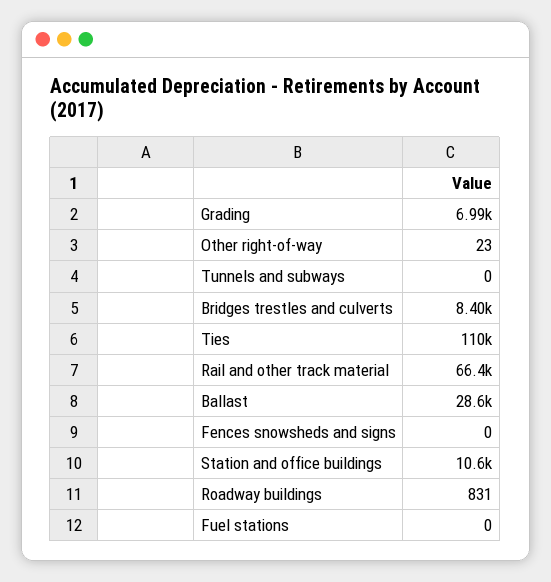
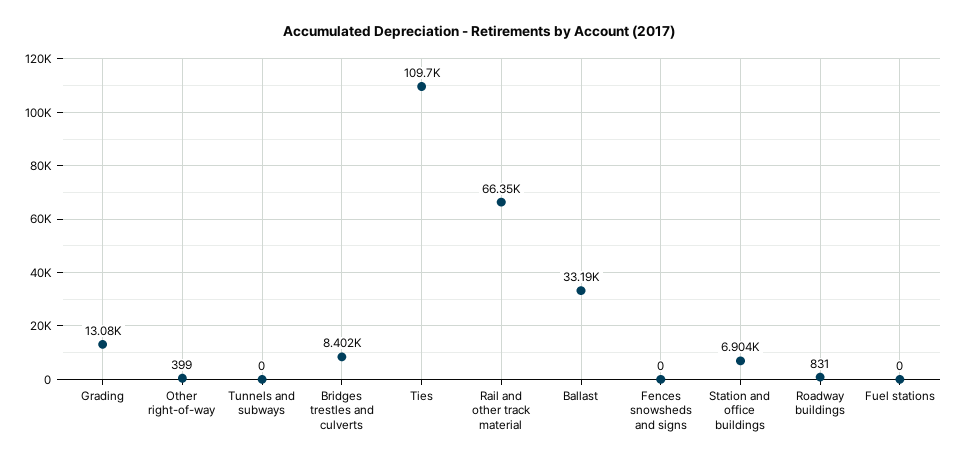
  {
-   "Grading": 6990,
+   "Grading": 13080,
-   "Other right-of-way": 23,
+   "Other right-of-way": 399,
    "Tunnels and subways": 0,
    "Bridges trestles and culverts": 8402,
    "Ties": 109700,
    "Rail and other track material": 66350,
-   "Ballast": 28600,
+   "Ballast": 33190,
    "Fences snowsheds and signs": 0,
-   "Station and office buildings": 10600,
+   "Station and office buildings": 6904,
    "Roadway buildings": 831,
    "Fuel stations": 0
  }

